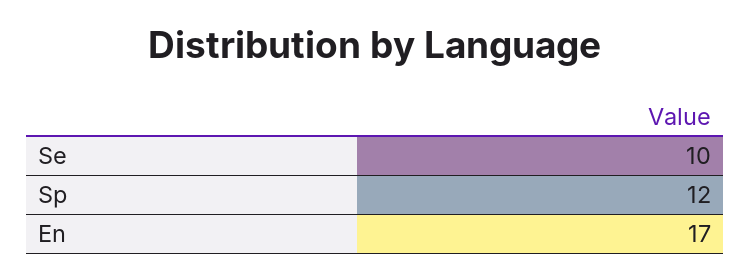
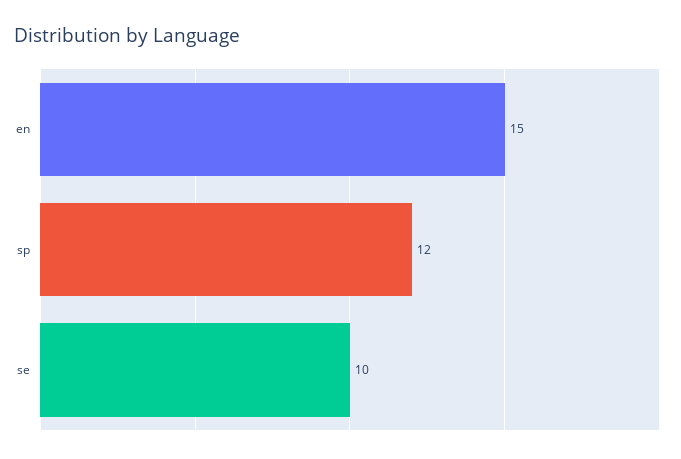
  {
    "Se": 10,
    "Sp": 12,
-   "En": 17
+   "En": 15
  }

